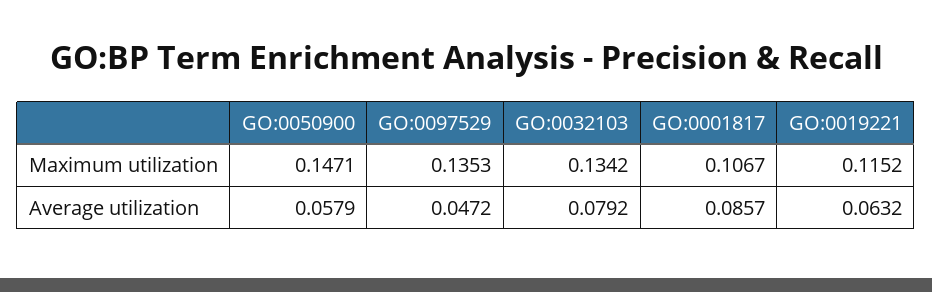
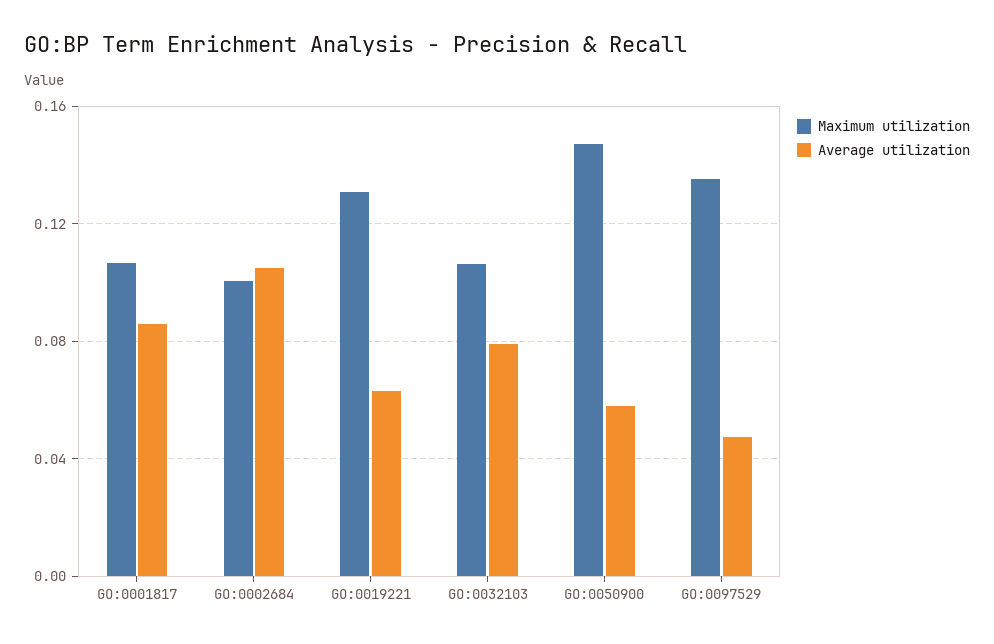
  {
    "Maximum utilization": {
      "GO:0050900": 0.1471,
      "GO:0097529": 0.1353,
-     "GO:0032103": 0.1342,
+     "GO:0032103": 0.105,
      "GO:0001817": 0.1067,
-     "GO:0019221": 0.1152
+     "GO:0019221": 0.13,
+     "GO:0002684": 0.1
    },
    "Average utilization": {
      "GO:0050900": 0.0579,
      "GO:0097529": 0.0472,
      "GO:0032103": 0.0792,
      "GO:0001817": 0.0857,
-     "GO:0019221": 0.0632
+     "GO:0019221": 0.0632,
+     "GO:0002684": 0.105
    }
  }

